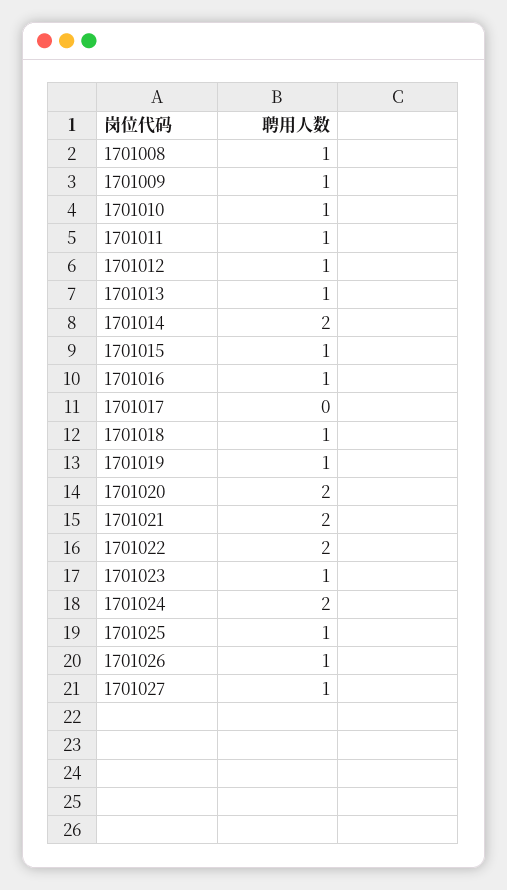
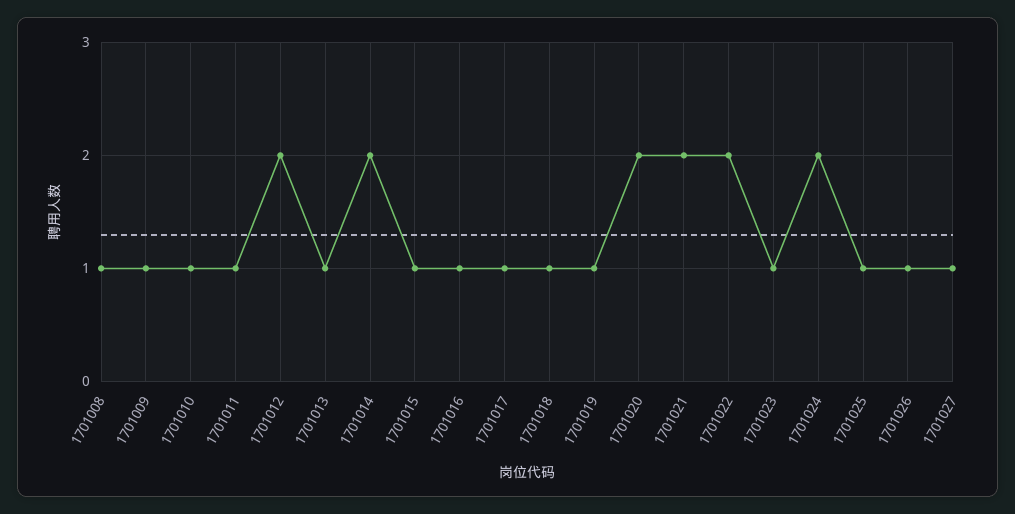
  {
    "1701008": 1,
    "1701009": 1,
    "1701010": 1,
    "1701011": 1,
-   "1701012": 1,
+   "1701012": 2,
    "1701013": 1,
    "1701014": 2,
    "1701015": 1,
    "1701016": 1,
-   "1701017": 0,
+   "1701017": 1,
    "1701018": 1,
    "1701019": 1,
    "1701020": 2,
    "1701021": 2,
    "1701022": 2,
    "1701023": 1,
    "1701024": 2,
    "1701025": 1,
    "1701026": 1,
    "1701027": 1
  }

